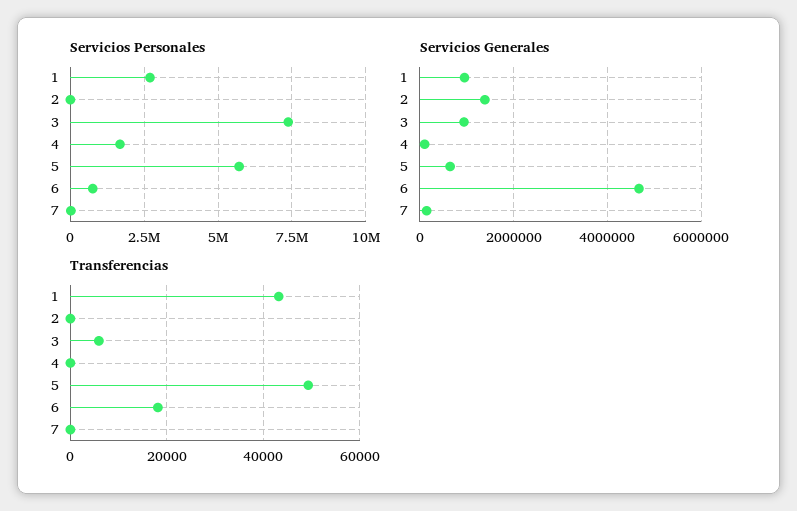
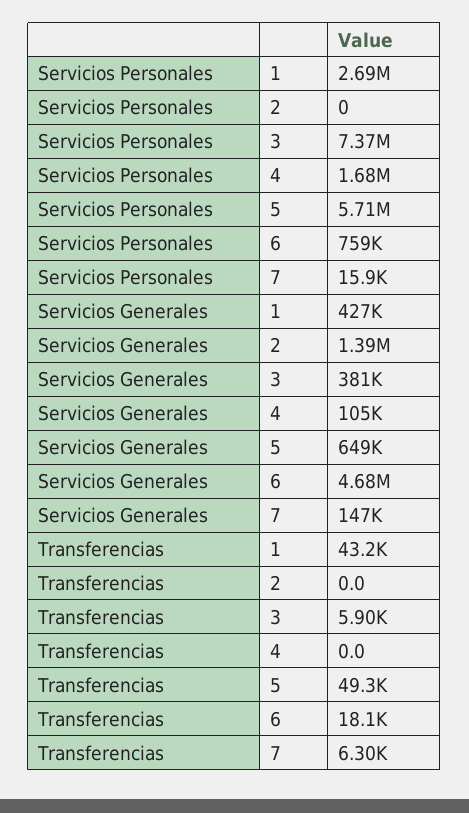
  {
    "Servicios Personales": {
      "1": 2690000,
      "2": 0,
      "3": 7370000,
      "4": 1680000,
      "5": 5710000,
      "6": 759000,
      "7": 15900
    },
    "Servicios Generales": {
-     "1": 1000000,
+     "1": 427000,
      "2": 1390000,
-     "3": 1000000,
+     "3": 381000,
      "4": 105000,
      "5": 649000,
      "6": 4680000,
      "7": 147000
    },
    "Transferencias": {
      "1": 43200,
      "2": 0,
      "3": 5900,
      "4": 0,
      "5": 49300,
      "6": 18100,
-     "7": 0
+     "7": 6300
    }
  }

